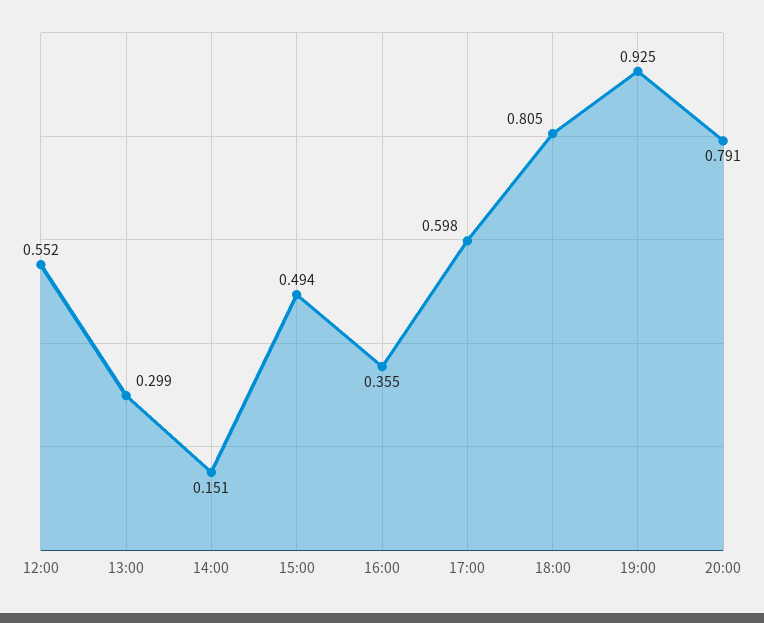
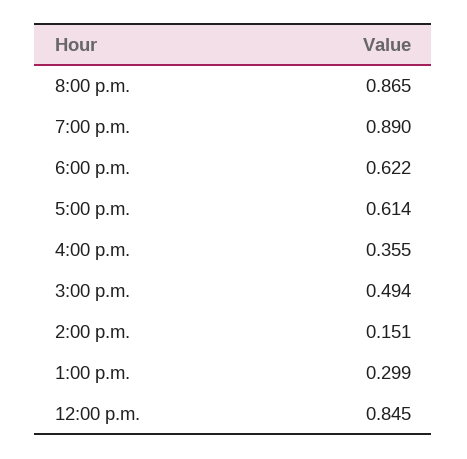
  {
-   "12:00": 0.552,
+   "12:00": 0.845,
    "13:00": 0.299,
    "14:00": 0.151,
    "15:00": 0.494,
    "16:00": 0.355,
-   "17:00": 0.598,
+   "17:00": 0.614,
-   "18:00": 0.805,
+   "18:00": 0.622,
-   "19:00": 0.925,
+   "19:00": 0.89,
-   "20:00": 0.791
+   "20:00": 0.865
  }

